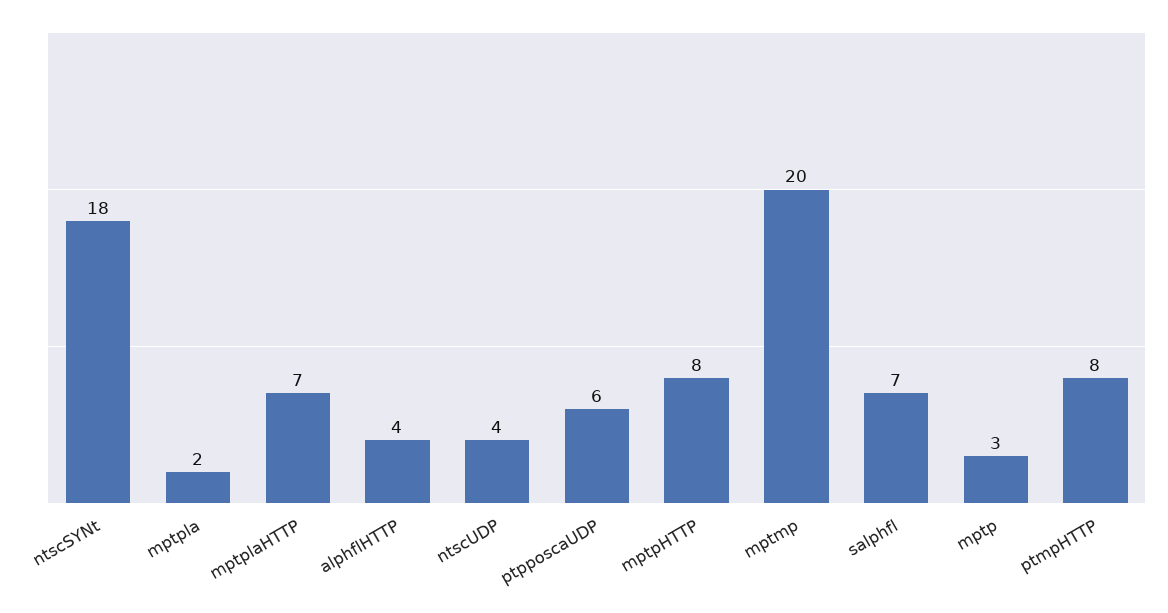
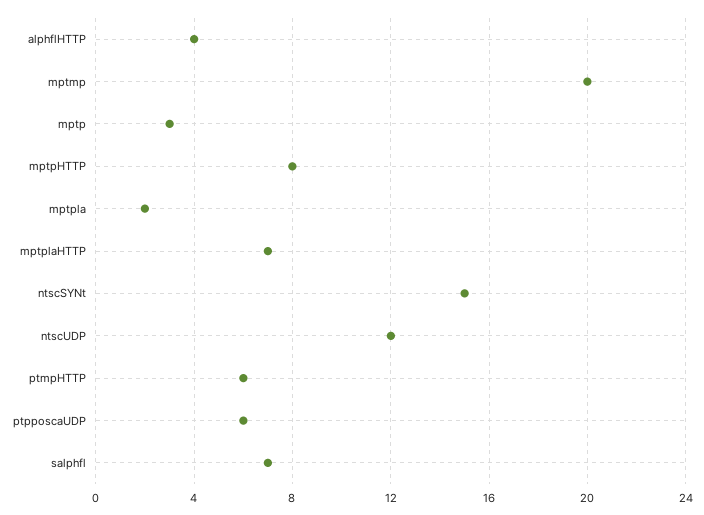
  {
-   "ntscSYNt": 18,
+   "ntscSYNt": 15,
    "mptpla": 2,
    "mptplaHTTP": 7,
    "alphflHTTP": 4,
-   "ntscUDP": 4,
+   "ntscUDP": 12,
    "ptpposcaUDP": 6,
    "mptpHTTP": 8,
    "mptmp": 20,
    "salphfl": 7,
    "mptp": 3,
-   "ptmpHTTP": 8
+   "ptmpHTTP": 6
  }

